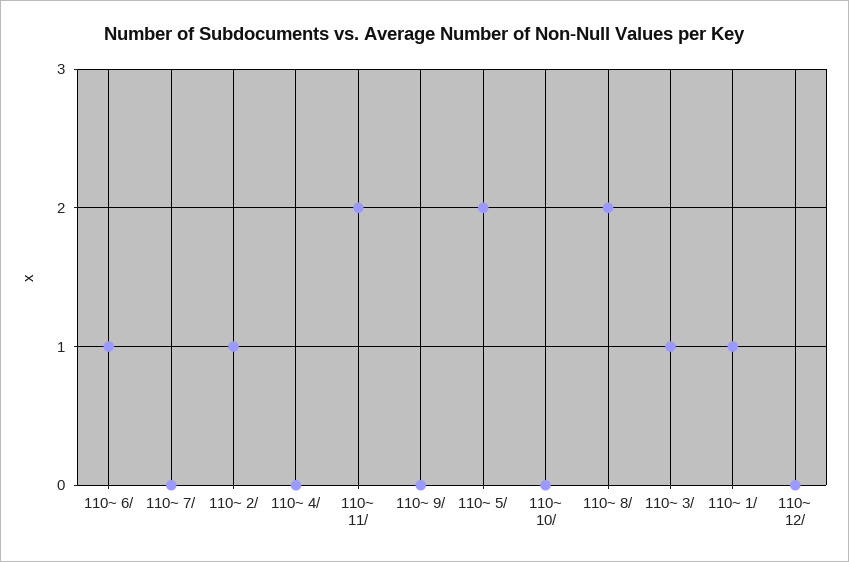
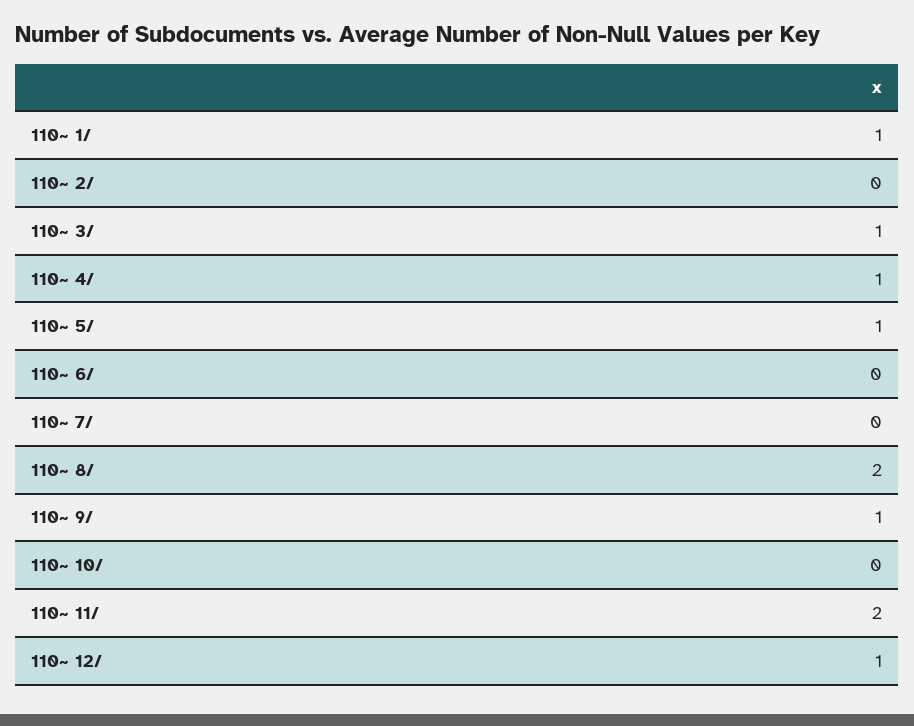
  {
-   "110~ 6/": 1,
+   "110~ 6/": 0,
    "110~ 7/": 0,
-   "110~ 2/": 1,
+   "110~ 2/": 0,
-   "110~ 4/": 0,
+   "110~ 4/": 1,
    "110~ 11/": 2,
-   "110~ 9/": 0,
+   "110~ 9/": 1,
-   "110~ 5/": 2,
+   "110~ 5/": 1,
    "110~ 10/": 0,
    "110~ 8/": 2,
    "110~ 3/": 1,
    "110~ 1/": 1,
-   "110~ 12/": 0
+   "110~ 12/": 1
  }

